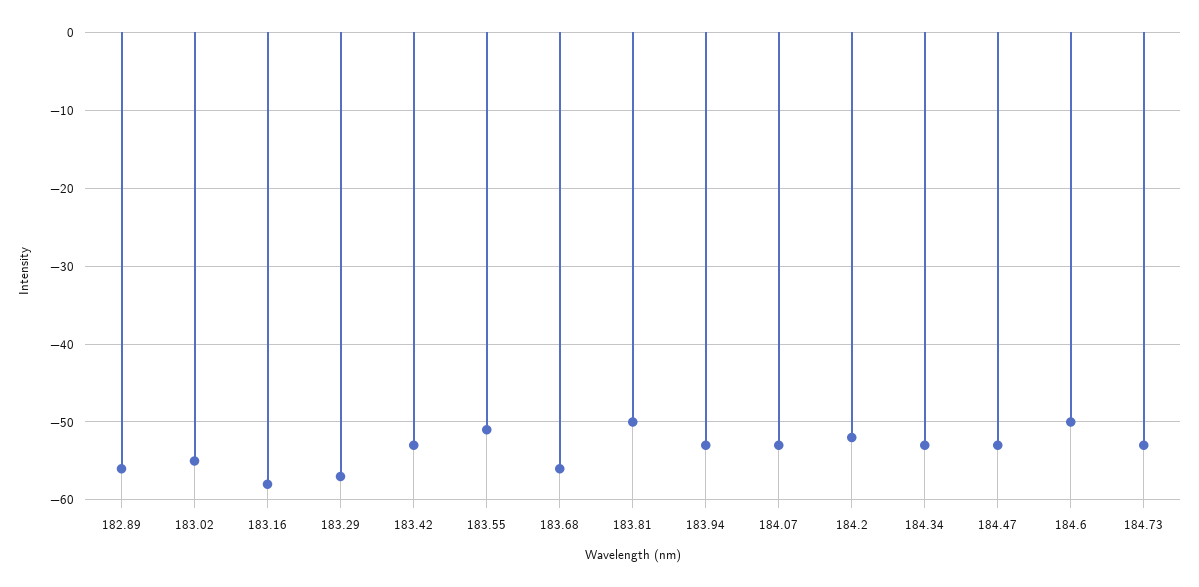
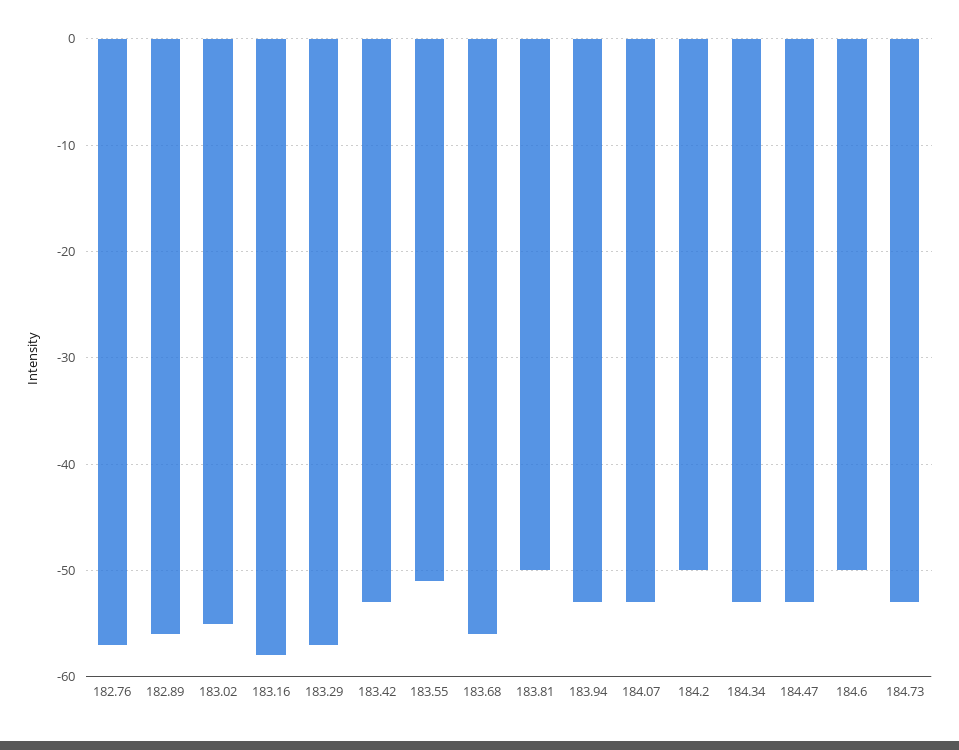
  {
    "182.89": -56,
    "183.02": -55,
    "183.16": -58,
    "183.29": -57,
    "183.42": -53,
    "183.55": -51,
    "183.68": -56,
    "183.81": -50,
    "183.94": -53,
    "184.07": -53,
-   "184.2": -52,
+   "184.2": -50,
    "184.34": -53,
    "184.47": -53,
    "184.6": -50,
-   "184.73": -53
+   "184.73": -53,
+   "182.76": -57
  }

